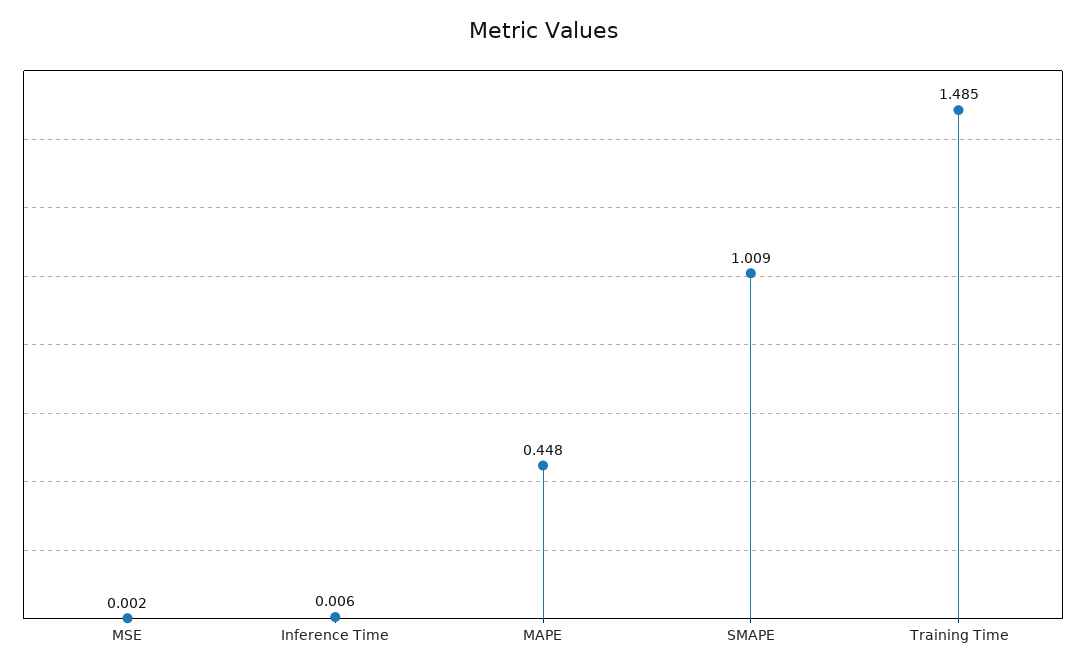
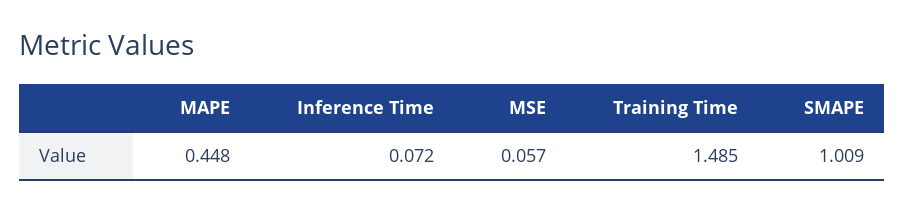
  {
-   "MSE": 0.002,
+   "MSE": 0.057,
-   "Inference Time": 0.006,
+   "Inference Time": 0.072,
    "MAPE": 0.448,
    "SMAPE": 1.009,
    "Training Time": 1.485
  }

